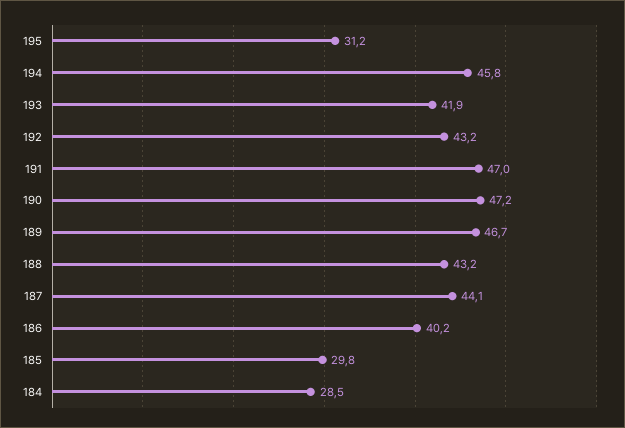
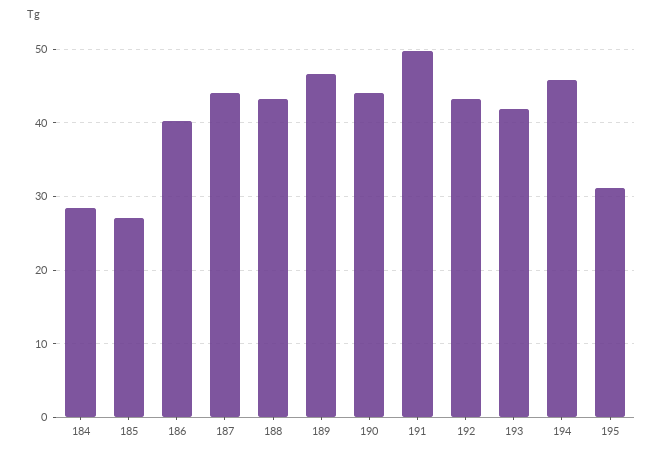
  {
    "195": 31.2,
    "194": 45.8,
    "193": 41.9,
    "192": 43.2,
-   "191": 47,
+   "191": 50,
-   "190": 47.2,
+   "190": 44,
    "189": 46.7,
    "188": 43.2,
    "187": 44.1,
    "186": 40.2,
-   "185": 29.8,
+   "185": 27,
    "184": 28.5
  }

